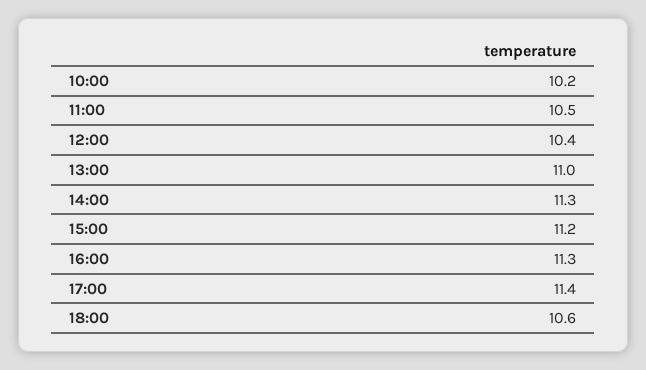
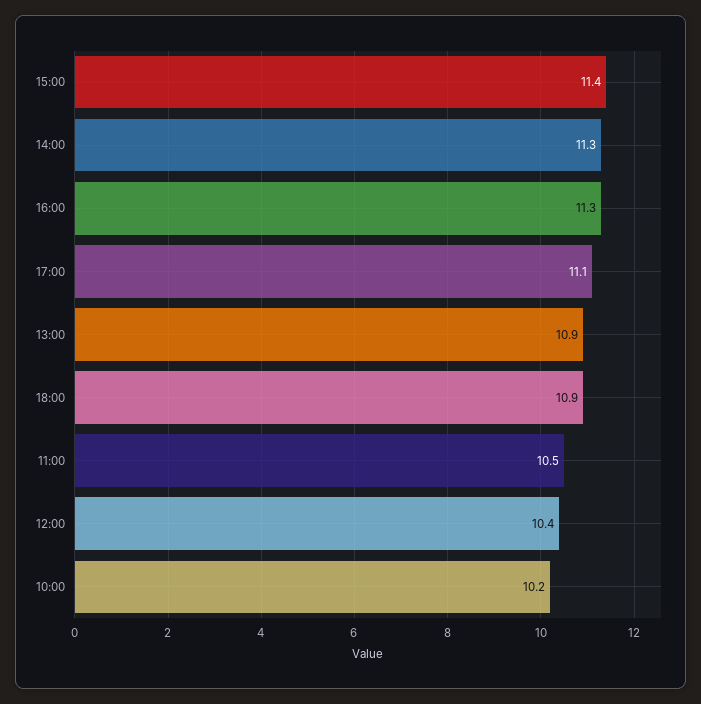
  {
    "10:00": 10.2,
    "11:00": 10.5,
    "12:00": 10.4,
-   "13:00": 11,
+   "13:00": 10.9,
    "14:00": 11.3,
-   "15:00": 11.2,
+   "15:00": 11.4,
    "16:00": 11.3,
-   "17:00": 11.4,
+   "17:00": 11.1,
-   "18:00": 10.6
+   "18:00": 10.9
  }

